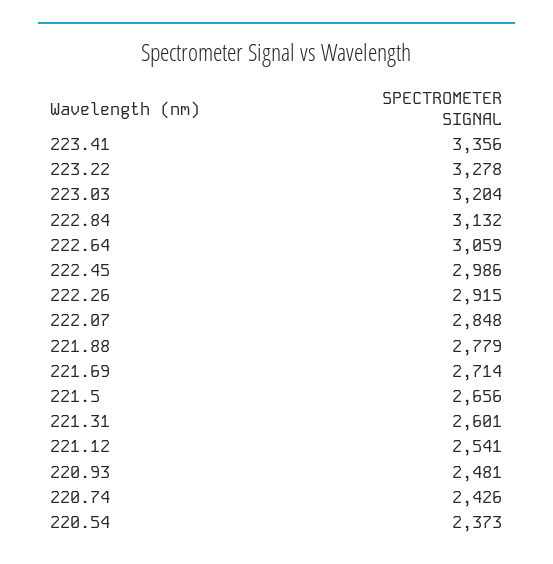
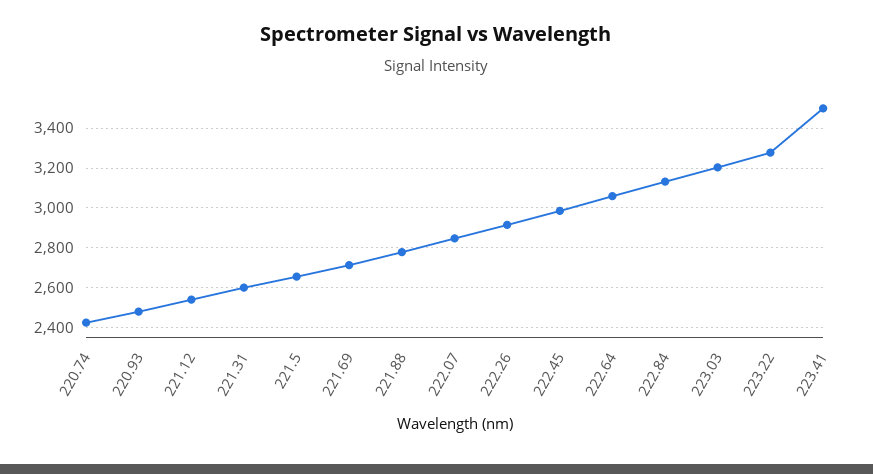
  {
-   "223.41": 3356,
+   "223.41": 3500,
    "223.22": 3278,
    "223.03": 3204,
    "222.84": 3132,
    "222.64": 3059,
    "222.45": 2986,
    "222.26": 2915,
    "222.07": 2848,
    "221.88": 2779,
    "221.69": 2714,
    "221.5": 2656,
    "221.31": 2601,
    "221.12": 2541,
    "220.93": 2481,
-   "220.74": 2426,
+   "220.74": 2426
-   "220.54": 2373
  }

